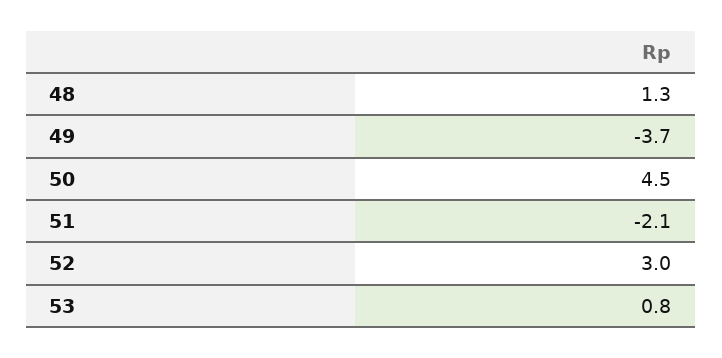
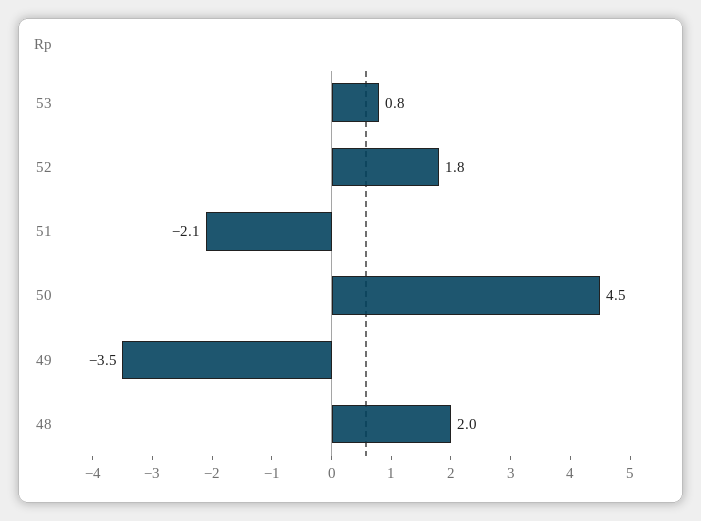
  {
-   "48": 1.3,
+   "48": 2,
-   "49": -3.7,
+   "49": -3.5,
    "50": 4.5,
    "51": -2.1,
-   "52": 3,
+   "52": 1.8,
    "53": 0.8
  }

